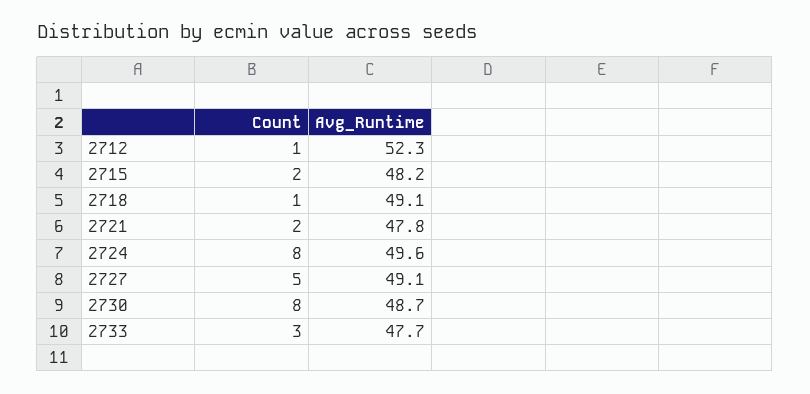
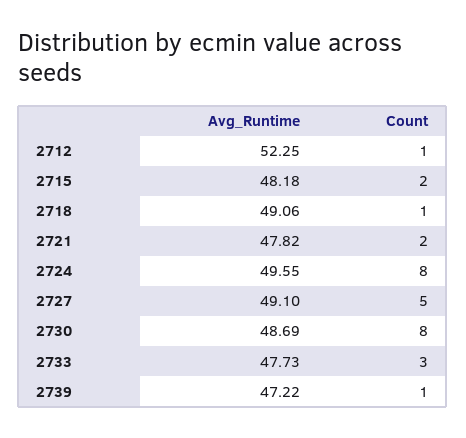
  {
    "Count": {
      "2712": 1,
      "2715": 2,
      "2718": 1,
      "2721": 2,
      "2724": 8,
      "2727": 5,
      "2730": 8,
-     "2733": 3
+     "2733": 3,
+     "2739": 1
    },
    "Avg_Runtime": {
      "2712": 52.25,
      "2715": 48.18,
      "2718": 49.06,
      "2721": 47.82,
      "2724": 49.55,
      "2727": 49.1,
      "2730": 48.69,
-     "2733": 47.73
+     "2733": 47.73,
+     "2739": 47.22
    }
  }

